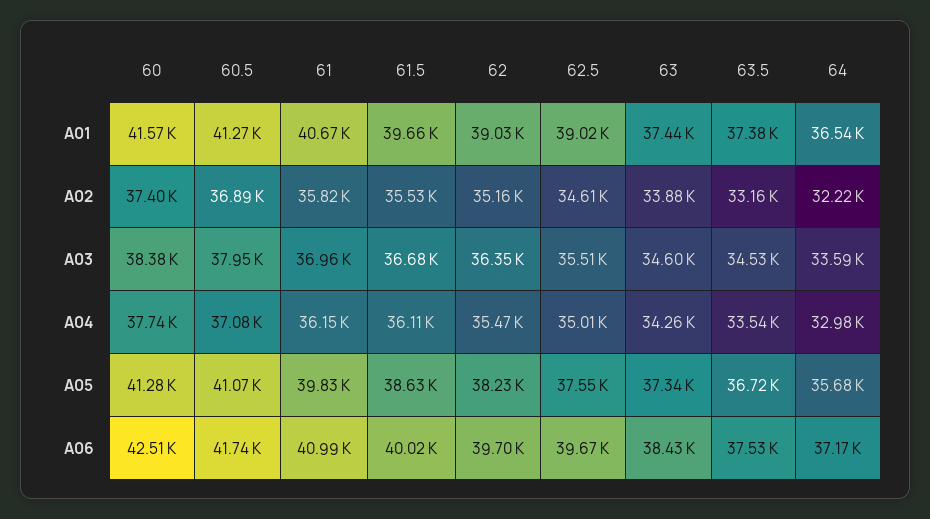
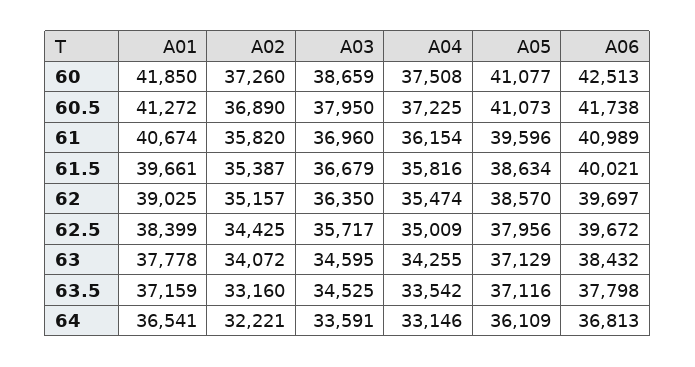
  {
    "60": {
-     "A01": 41570,
+     "A01": 41850,
-     "A02": 37400,
+     "A02": 37260,
-     "A03": 38380,
+     "A03": 38659,
-     "A04": 37740,
+     "A04": 37508,
-     "A05": 41280,
+     "A05": 41077,
      "A06": 42513
    },
    "60.5": {
      "A01": 41272,
      "A02": 36890,
      "A03": 37950,
-     "A04": 37080,
+     "A04": 37225,
      "A05": 41073,
      "A06": 41738
    },
    "61": {
      "A01": 40674,
      "A02": 35820,
      "A03": 36960,
      "A04": 36154,
-     "A05": 39830,
+     "A05": 39596,
      "A06": 40989
    },
    "61.5": {
      "A01": 39661,
-     "A02": 35530,
+     "A02": 35387,
      "A03": 36679,
-     "A04": 36110,
+     "A04": 35816,
      "A05": 38634,
      "A06": 40021
    },
    "62": {
      "A01": 39025,
      "A02": 35157,
      "A03": 36350,
      "A04": 35474,
-     "A05": 38230,
+     "A05": 38570,
      "A06": 39697
    },
    "62.5": {
-     "A01": 39020,
+     "A01": 38399,
-     "A02": 34610,
+     "A02": 34425,
-     "A03": 35510,
+     "A03": 35717,
      "A04": 35009,
-     "A05": 37550,
+     "A05": 37956,
      "A06": 39672
    },
    "63": {
-     "A01": 37440,
+     "A01": 37778,
-     "A02": 33880,
+     "A02": 34072,
      "A03": 34595,
      "A04": 34255,
-     "A05": 37340,
+     "A05": 37129,
      "A06": 38432
    },
    "63.5": {
-     "A01": 37380,
+     "A01": 37159,
      "A02": 33160,
      "A03": 34525,
      "A04": 33542,
-     "A05": 36720,
+     "A05": 37116,
-     "A06": 37530
+     "A06": 37798
    },
    "64": {
      "A01": 36541,
      "A02": 32221,
      "A03": 33591,
-     "A04": 32980,
+     "A04": 33146,
-     "A05": 35680,
+     "A05": 36109,
-     "A06": 37170
+     "A06": 36813
    }
  }

